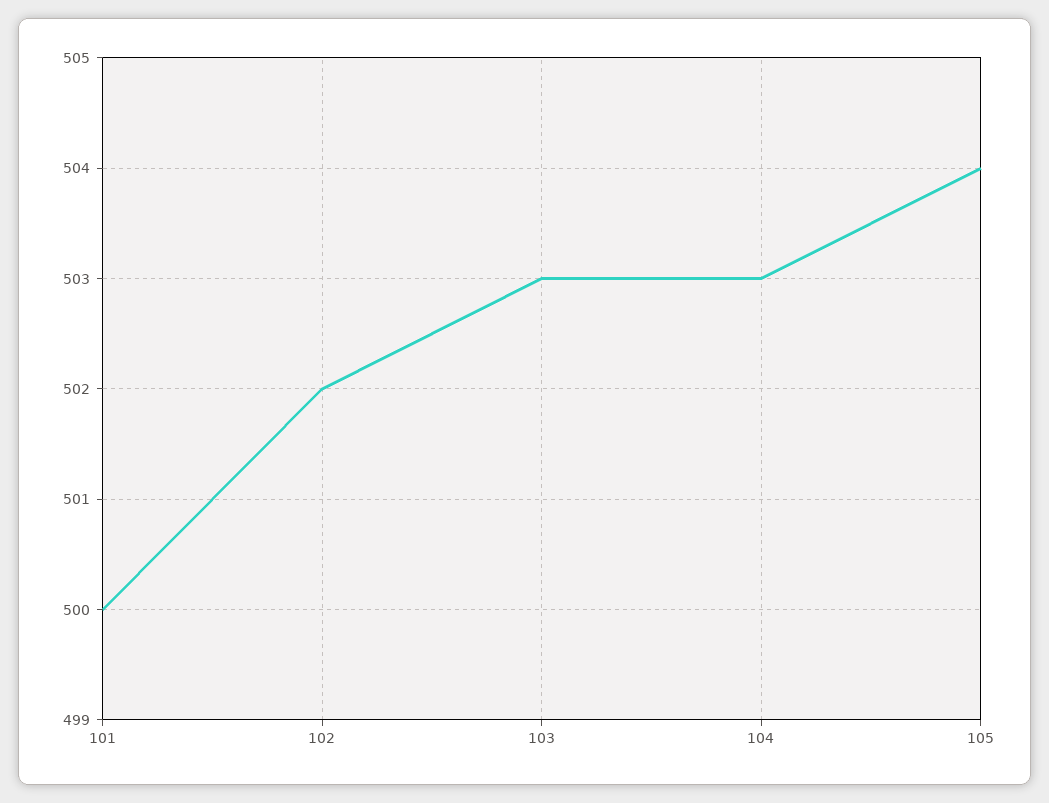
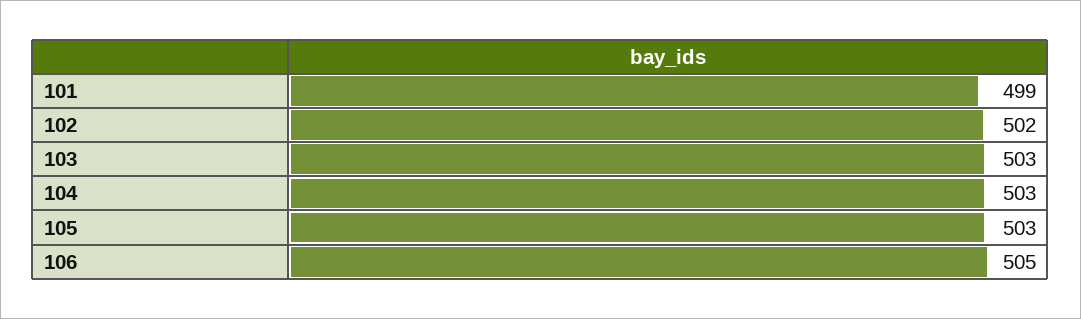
  {
-   "101": 500,
+   "101": 499,
    "102": 502,
    "103": 503,
    "104": 503,
-   "105": 504
+   "105": 503,
+   "106": 505
  }

